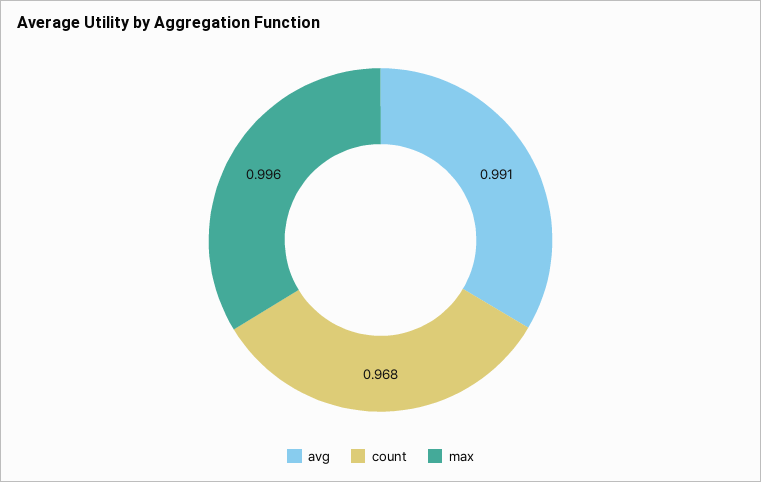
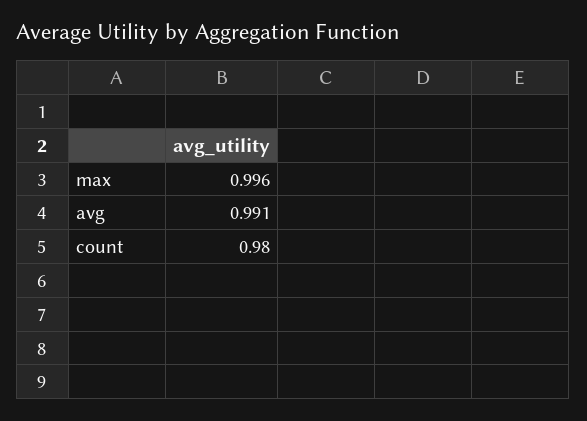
  {
    "avg": 0.991,
-   "count": 0.968,
+   "count": 0.98,
    "max": 0.996
  }

